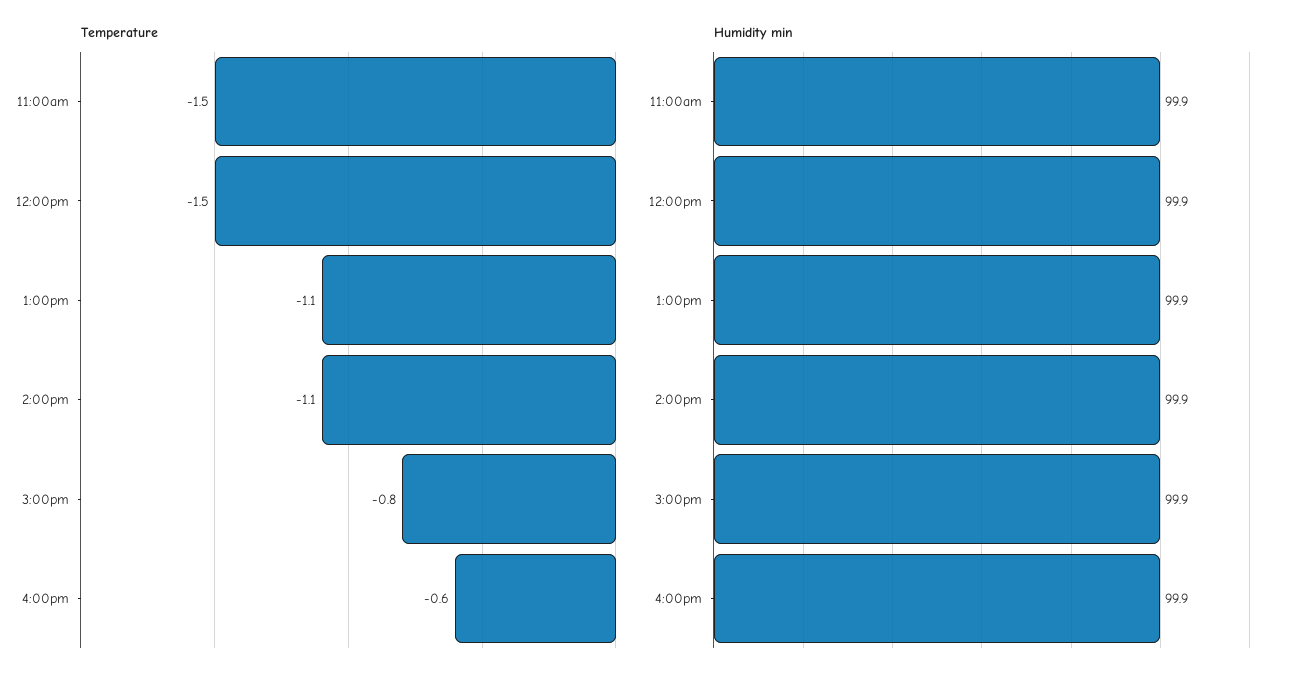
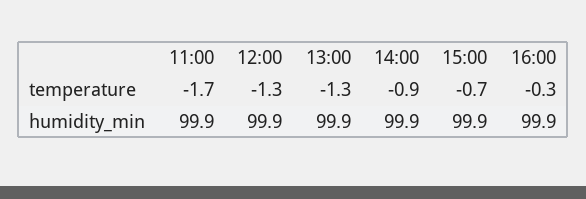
  {
    "Temperature": {
-     "11:00am": -1.5,
+     "11:00am": -1.7,
-     "12:00pm": -1.5,
+     "12:00pm": -1.3,
-     "1:00pm": -1.1,
+     "1:00pm": -1.3,
-     "2:00pm": -1.1,
+     "2:00pm": -0.9,
-     "3:00pm": -0.8,
+     "3:00pm": -0.7,
-     "4:00pm": -0.6
+     "4:00pm": -0.3
    },
    "Humidity min": {
      "11:00am": 99.9,
      "12:00pm": 99.9,
      "1:00pm": 99.9,
      "2:00pm": 99.9,
      "3:00pm": 99.9,
      "4:00pm": 99.9
    }
  }

